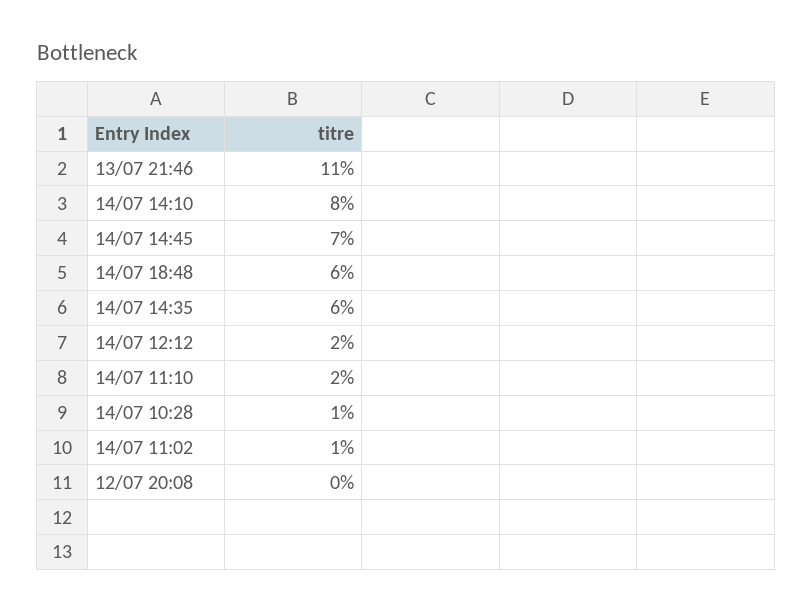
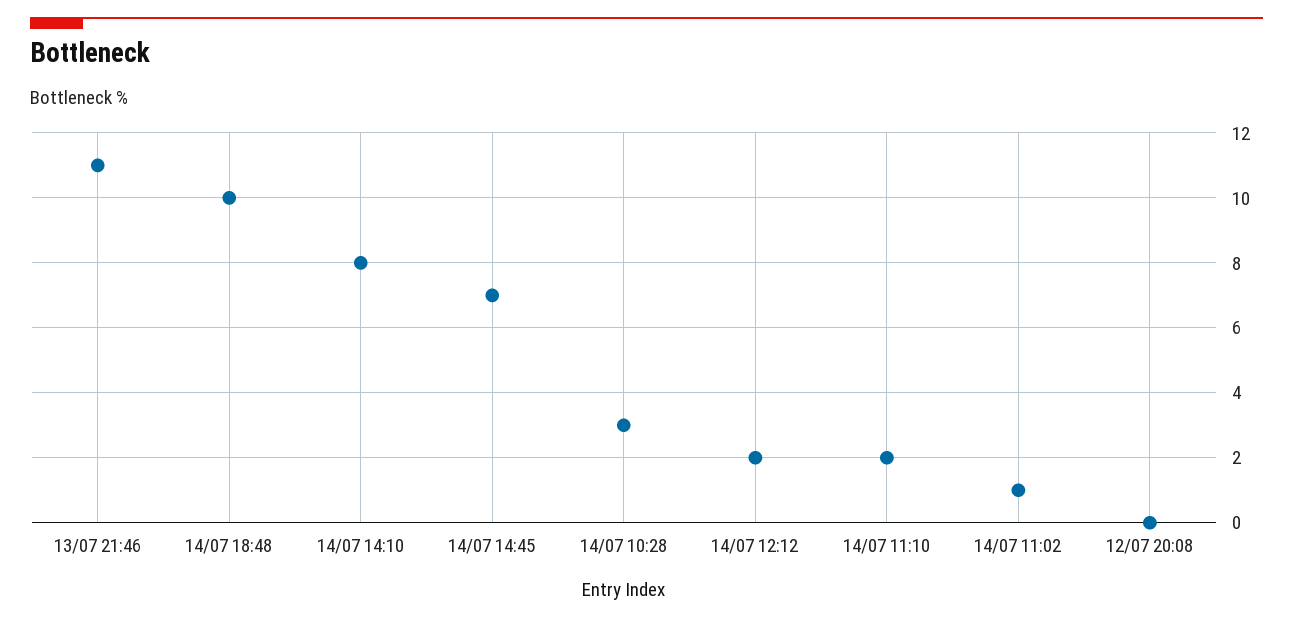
  {
    "13/07 21:46": 11,
    "14/07 14:10": 8,
    "14/07 14:45": 7,
-   "14/07 18:48": 6,
+   "14/07 18:48": 10,
-   "14/07 14:35": 6,
    "14/07 12:12": 2,
    "14/07 11:10": 2,
-   "14/07 10:28": 1,
+   "14/07 10:28": 3,
    "14/07 11:02": 1,
    "12/07 20:08": 0
  }

